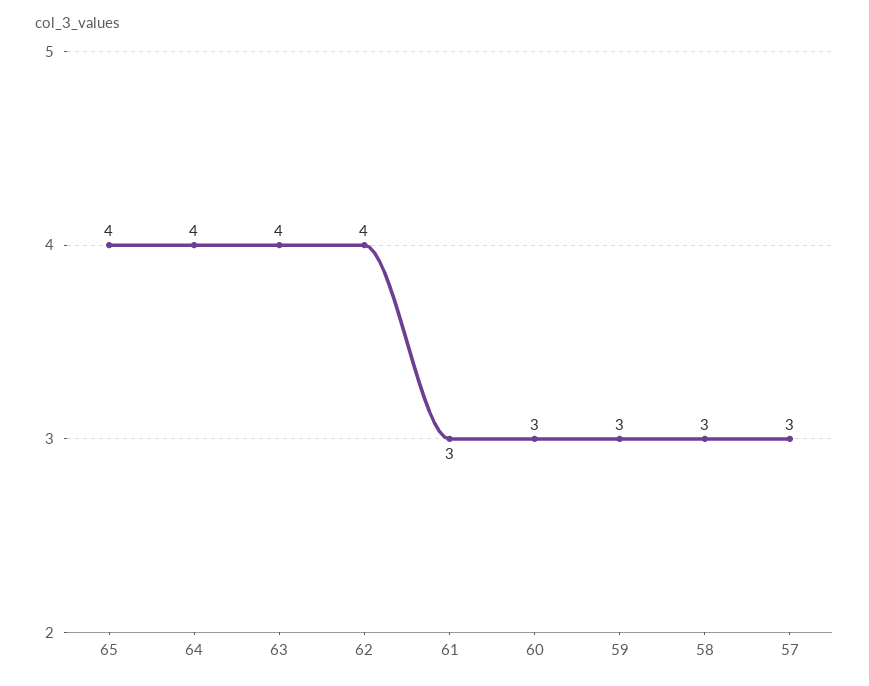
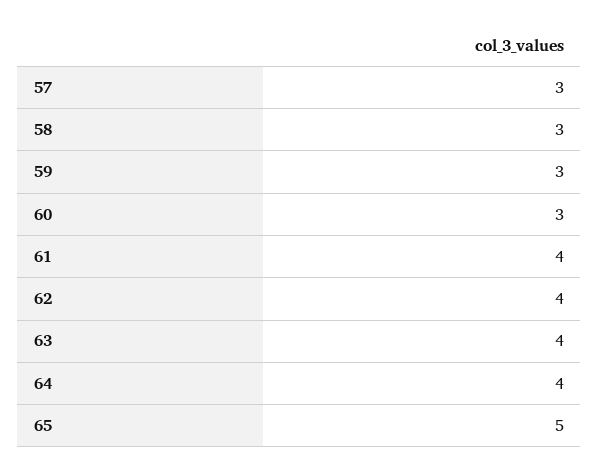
  {
-   "65": 4,
+   "65": 5,
    "64": 4,
    "63": 4,
    "62": 4,
-   "61": 3,
+   "61": 4,
    "60": 3,
    "59": 3,
    "58": 3,
    "57": 3
  }

